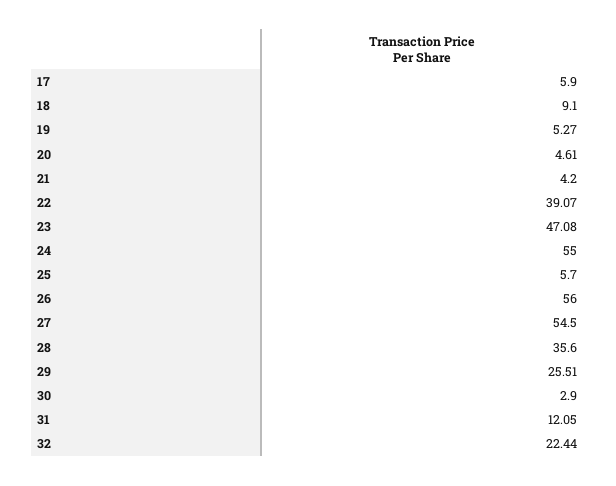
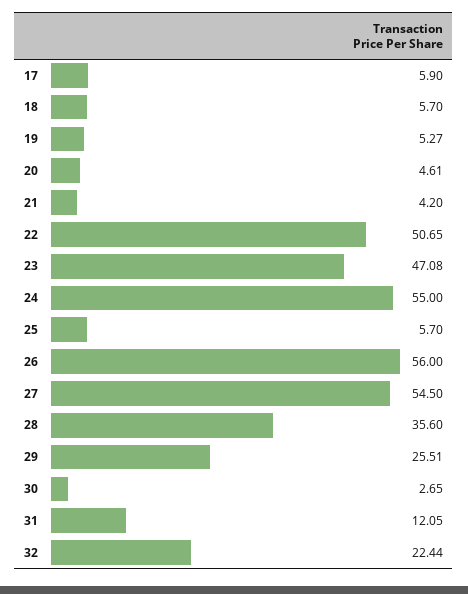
  {
    "17": 5.9,
-   "18": 9.1,
+   "18": 5.7,
    "19": 5.27,
    "20": 4.61,
    "21": 4.2,
-   "22": 39.07,
+   "22": 50.65,
    "23": 47.08,
    "24": 55,
    "25": 5.7,
    "26": 56,
    "27": 54.5,
    "28": 35.6,
    "29": 25.51,
-   "30": 2.9,
+   "30": 2.65,
    "31": 12.05,
    "32": 22.44
  }

